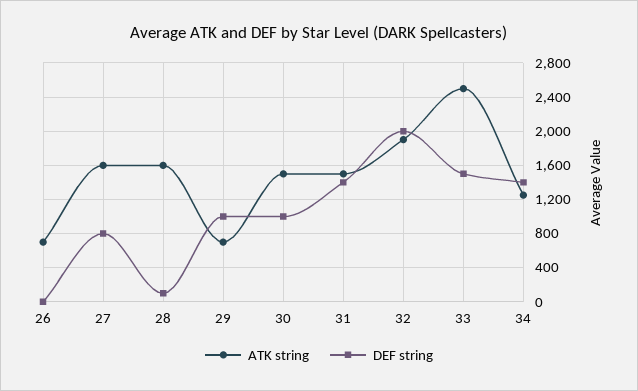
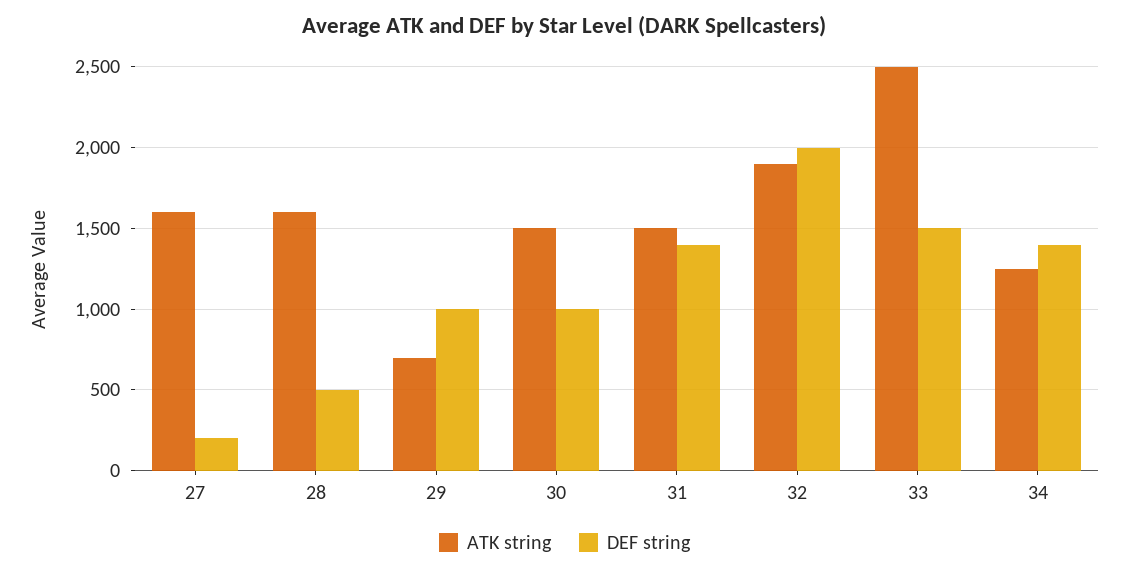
  {
    "ATK string": {
-     "26": 700,
      "27": 1600,
      "28": 1600,
      "29": 700,
      "30": 1500,
      "31": 1500,
      "32": 1900,
      "33": 2500,
      "34": 1250
    },
    "DEF string": {
-     "26": 0,
-     "27": 800,
+     "27": 200,
-     "28": 100,
+     "28": 500,
      "29": 1000,
      "30": 1000,
      "31": 1400,
      "32": 2000,
      "33": 1500,
      "34": 1400
    }
  }

